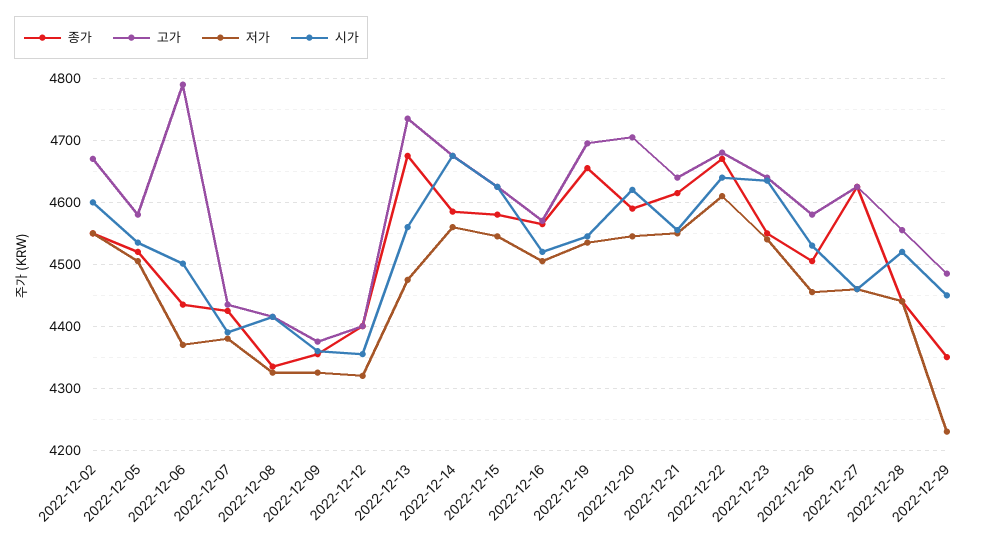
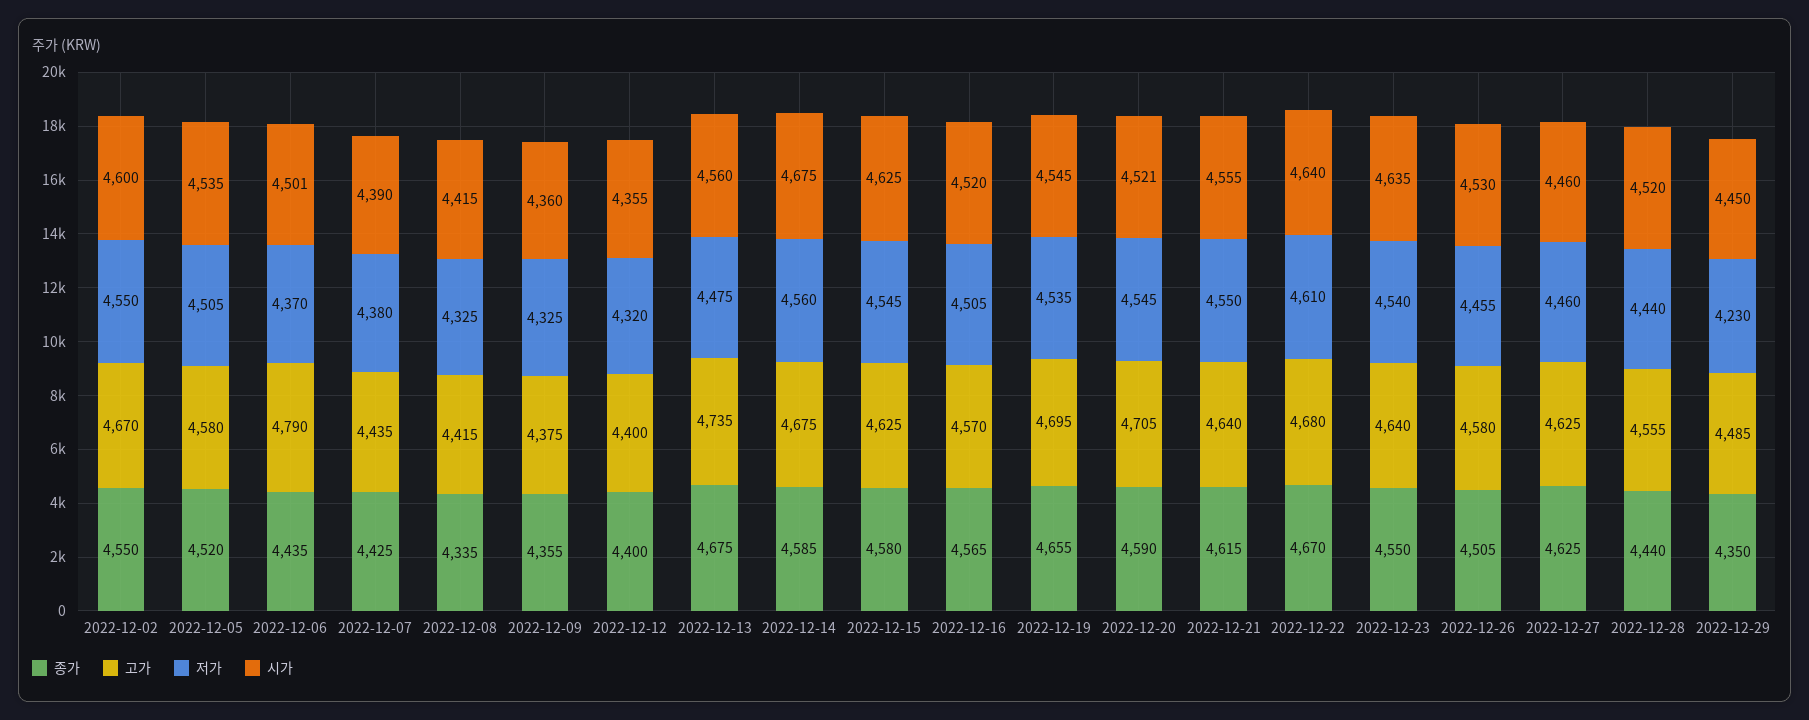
  {
    "종가": {
      "2022-12-02": 4550,
      "2022-12-05": 4520,
      "2022-12-06": 4435,
      "2022-12-07": 4425,
      "2022-12-08": 4335,
      "2022-12-09": 4355,
      "2022-12-12": 4400,
      "2022-12-13": 4675,
      "2022-12-14": 4585,
      "2022-12-15": 4580,
      "2022-12-16": 4565,
      "2022-12-19": 4655,
      "2022-12-20": 4590,
      "2022-12-21": 4615,
      "2022-12-22": 4670,
      "2022-12-23": 4550,
      "2022-12-26": 4505,
      "2022-12-27": 4625,
      "2022-12-28": 4440,
      "2022-12-29": 4350
    },
    "고가": {
      "2022-12-02": 4670,
      "2022-12-05": 4580,
      "2022-12-06": 4790,
      "2022-12-07": 4435,
      "2022-12-08": 4415,
      "2022-12-09": 4375,
      "2022-12-12": 4400,
      "2022-12-13": 4735,
      "2022-12-14": 4675,
      "2022-12-15": 4625,
      "2022-12-16": 4570,
      "2022-12-19": 4695,
      "2022-12-20": 4705,
      "2022-12-21": 4640,
      "2022-12-22": 4680,
      "2022-12-23": 4640,
      "2022-12-26": 4580,
      "2022-12-27": 4625,
      "2022-12-28": 4555,
      "2022-12-29": 4485
    },
    "저가": {
      "2022-12-02": 4550,
      "2022-12-05": 4505,
      "2022-12-06": 4370,
      "2022-12-07": 4380,
      "2022-12-08": 4325,
      "2022-12-09": 4325,
      "2022-12-12": 4320,
      "2022-12-13": 4475,
      "2022-12-14": 4560,
      "2022-12-15": 4545,
      "2022-12-16": 4505,
      "2022-12-19": 4535,
      "2022-12-20": 4545,
      "2022-12-21": 4550,
      "2022-12-22": 4610,
      "2022-12-23": 4540,
      "2022-12-26": 4455,
      "2022-12-27": 4460,
      "2022-12-28": 4440,
      "2022-12-29": 4230
    },
    "시가": {
      "2022-12-02": 4600,
      "2022-12-05": 4535,
      "2022-12-06": 4501,
      "2022-12-07": 4390,
      "2022-12-08": 4415,
      "2022-12-09": 4360,
      "2022-12-12": 4355,
      "2022-12-13": 4560,
      "2022-12-14": 4675,
      "2022-12-15": 4625,
      "2022-12-16": 4520,
      "2022-12-19": 4545,
-     "2022-12-20": 4620,
+     "2022-12-20": 4521,
      "2022-12-21": 4555,
      "2022-12-22": 4640,
      "2022-12-23": 4635,
      "2022-12-26": 4530,
      "2022-12-27": 4460,
      "2022-12-28": 4520,
      "2022-12-29": 4450
    }
  }

